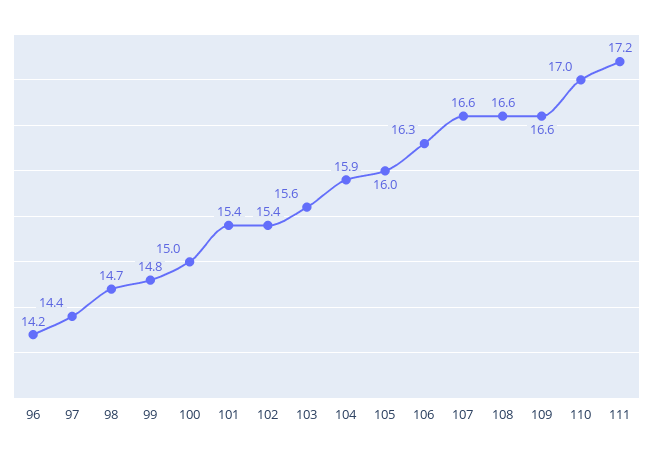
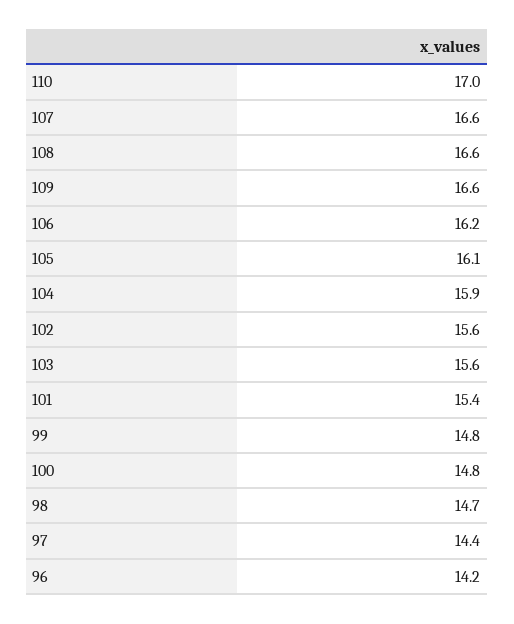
  {
    "96": 14.2,
    "97": 14.4,
    "98": 14.7,
    "99": 14.8,
-   "100": 15,
+   "100": 14.8,
    "101": 15.4,
-   "102": 15.4,
+   "102": 15.6,
    "103": 15.6,
    "104": 15.9,
-   "105": 16,
+   "105": 16.1,
-   "106": 16.3,
+   "106": 16.2,
    "107": 16.6,
    "108": 16.6,
    "109": 16.6,
-   "110": 17,
+   "110": 17
-   "111": 17.2
  }

